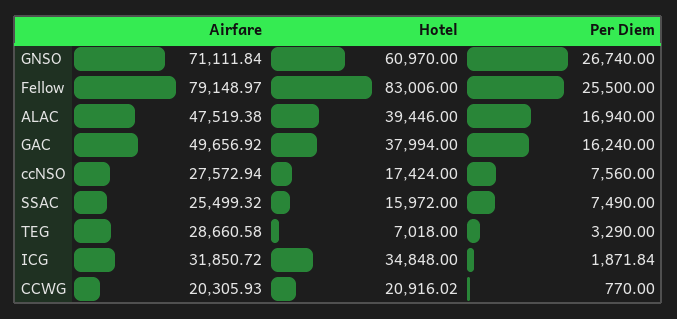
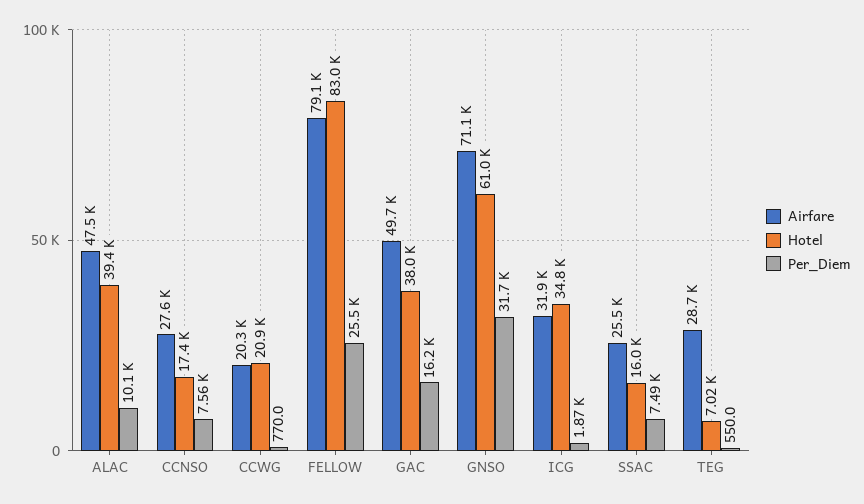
  {
    "Airfare": {
      "GNSO": 71111.84,
      "Fellow": 79148.97,
      "ALAC": 47519.38,
      "GAC": 49656.92,
      "ccNSO": 27572.94,
      "SSAC": 25499.32,
      "TEG": 28660.58,
      "ICG": 31850.72,
      "CCWG": 20305.93
    },
    "Hotel": {
      "GNSO": 60970,
      "Fellow": 83006,
      "ALAC": 39446,
      "GAC": 37994,
      "ccNSO": 17424,
      "SSAC": 15972,
      "TEG": 7018,
      "ICG": 34848,
      "CCWG": 20916.02
    },
    "Per Diem": {
-     "GNSO": 26740,
+     "GNSO": 31700,
      "Fellow": 25500,
-     "ALAC": 16940,
+     "ALAC": 10100,
      "GAC": 16240,
      "ccNSO": 7560,
      "SSAC": 7490,
-     "TEG": 3290,
+     "TEG": 550,
      "ICG": 1871.84,
      "CCWG": 770
    }
  }

